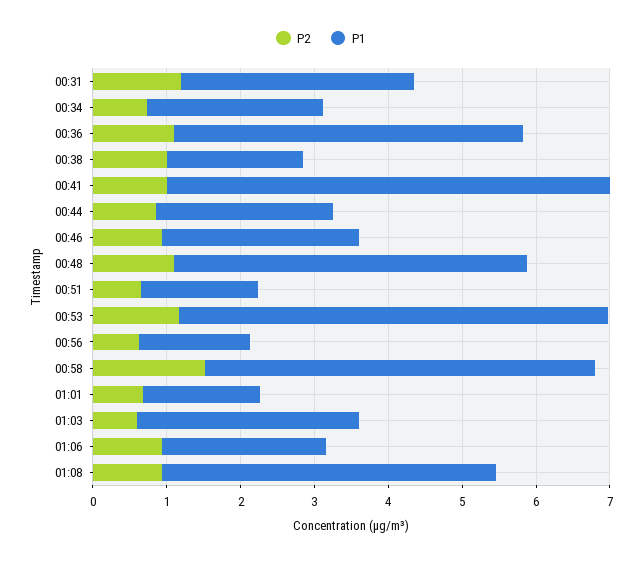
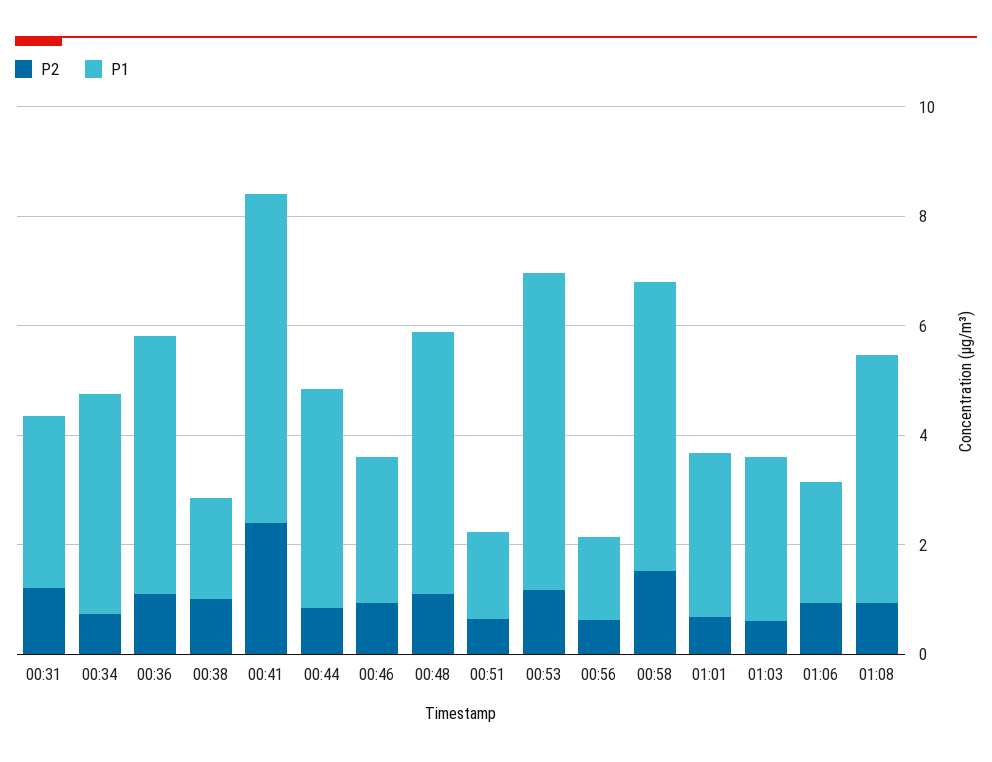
  {
    "P2": {
      "00:31": 1.2,
      "00:34": 0.8,
      "00:36": 1.2,
      "00:38": 1,
-     "00:41": 1,
+     "00:41": 2.5,
      "00:44": 0.8,
      "00:46": 1,
      "00:48": 1.2,
      "00:51": 0.6,
      "00:53": 1.2,
      "00:56": 0.6,
      "00:58": 1.6,
      "01:01": 0.6,
      "01:03": 0.6,
      "01:06": 1,
      "01:08": 1
    },
    "P1": {
      "00:31": 3.2,
-     "00:34": 2.4,
+     "00:34": 4,
      "00:36": 4.8,
      "00:38": 1.8,
      "00:41": 6,
-     "00:44": 2.4,
+     "00:44": 4,
      "00:46": 2.6,
      "00:48": 4.8,
      "00:51": 1.6,
      "00:53": 5.8,
      "00:56": 1.6,
      "00:58": 5.2,
-     "01:01": 1.6,
+     "01:01": 3,
      "01:03": 3,
      "01:06": 2.2,
      "01:08": 4.6
    }
  }

